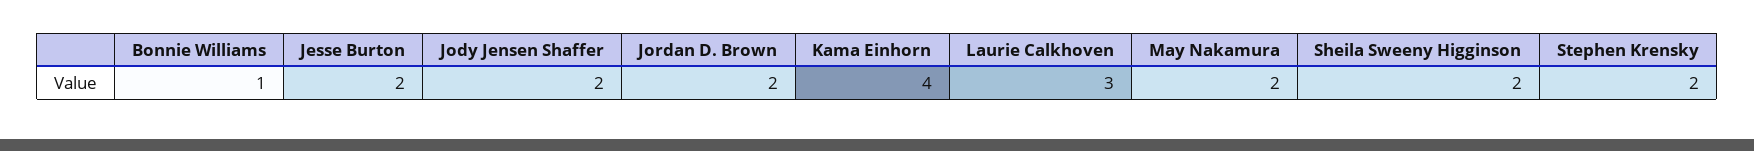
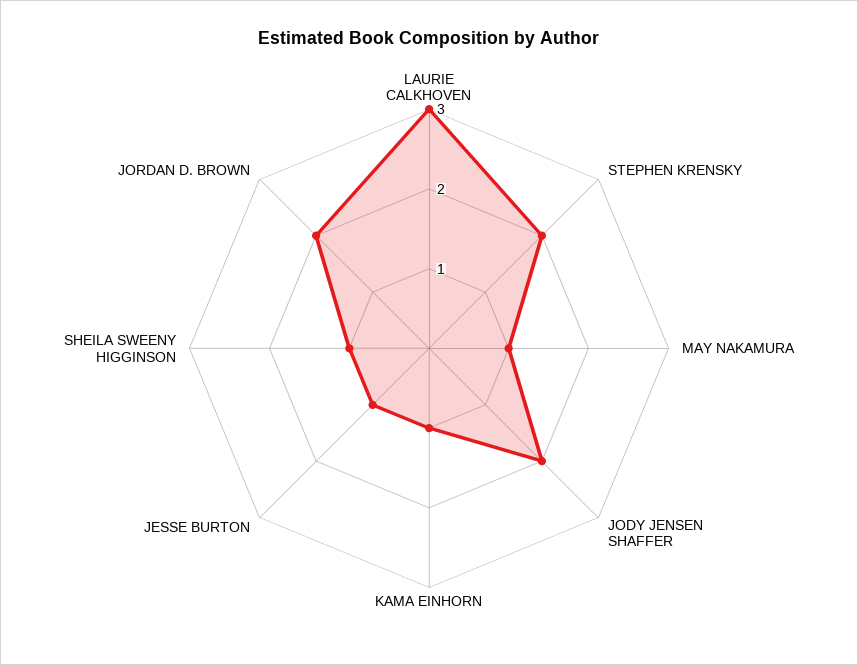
  {
-   "Bonnie Williams": 1,
-   "Jesse Burton": 2,
+   "Jesse Burton": 1,
    "Jody Jensen Shaffer": 2,
    "Jordan D. Brown": 2,
-   "Kama Einhorn": 4,
+   "Kama Einhorn": 1,
    "Laurie Calkhoven": 3,
-   "May Nakamura": 2,
+   "May Nakamura": 1,
-   "Sheila Sweeny Higginson": 2,
+   "Sheila Sweeny Higginson": 1,
    "Stephen Krensky": 2
  }

